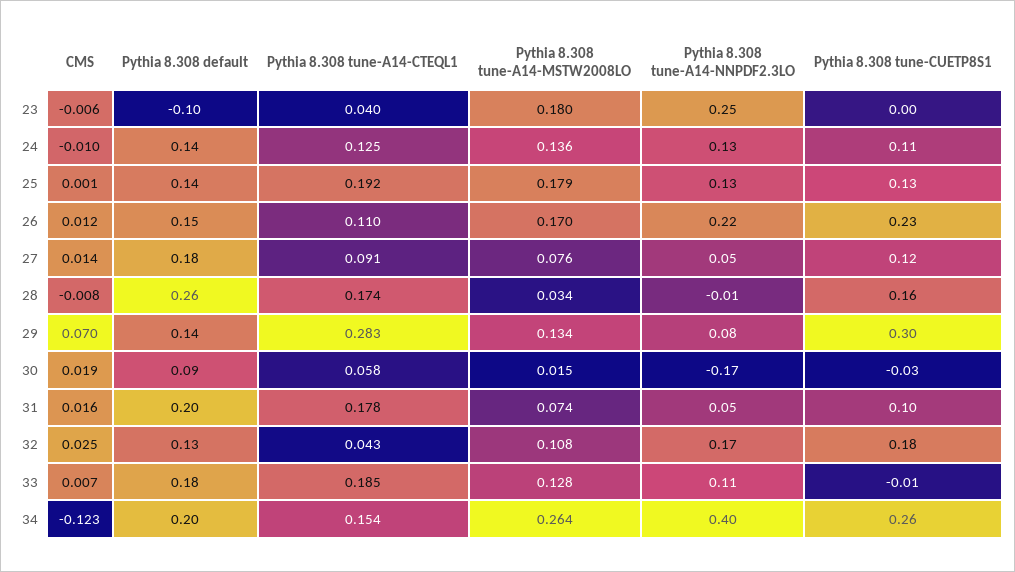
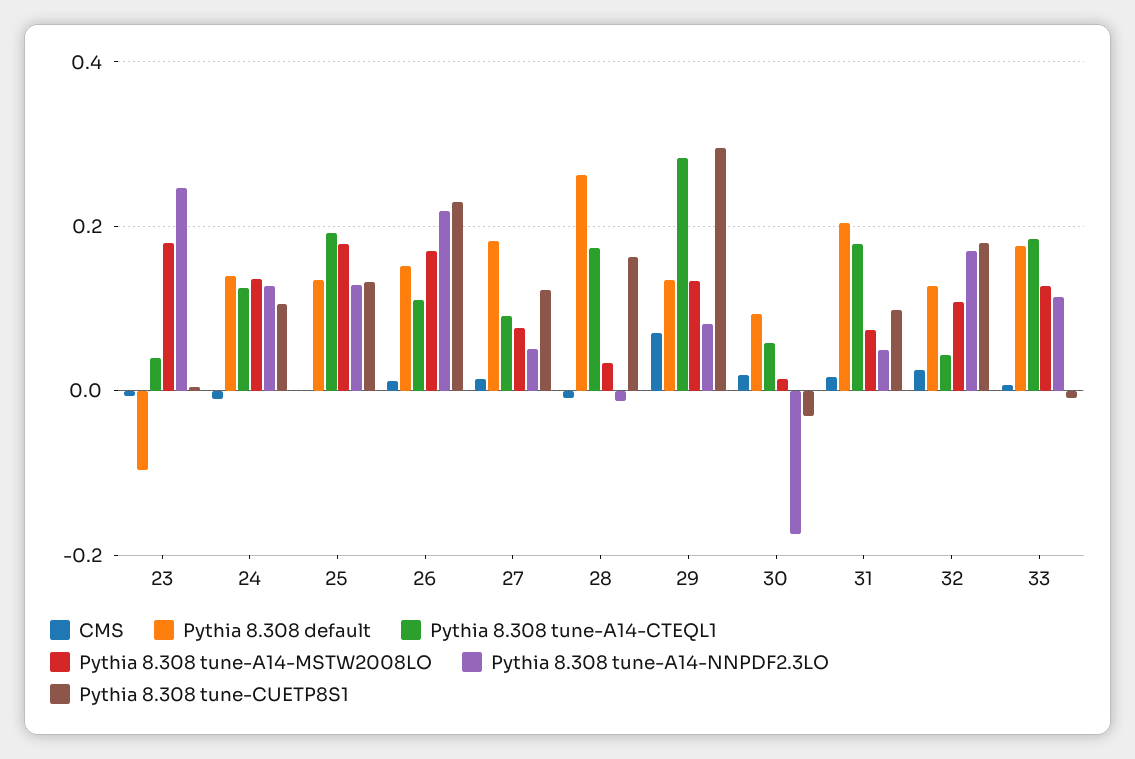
  {
    "CMS": {
      "23": -0.006,
      "24": -0.01,
      "25": 0.001,
      "26": 0.012,
      "27": 0.014,
      "28": -0.008,
      "29": 0.07,
      "30": 0.019,
      "31": 0.016,
      "32": 0.025,
-     "33": 0.007,
+     "33": 0.007
-     "34": -0.123
    },
    "Pythia 8.308 default": {
      "23": -0.1,
      "24": 0.14,
      "25": 0.14,
      "26": 0.15,
      "27": 0.18,
      "28": 0.26,
      "29": 0.14,
      "30": 0.09,
      "31": 0.2,
      "32": 0.13,
-     "33": 0.18,
+     "33": 0.18
-     "34": 0.2
    },
    "Pythia 8.308 tune-A14-CTEQL1": {
      "23": 0.04,
      "24": 0.125,
      "25": 0.192,
      "26": 0.11,
      "27": 0.091,
      "28": 0.174,
      "29": 0.283,
      "30": 0.058,
      "31": 0.178,
      "32": 0.043,
-     "33": 0.185,
+     "33": 0.185
-     "34": 0.154
    },
    "Pythia 8.308 tune-A14-MSTW2008LO": {
      "23": 0.18,
      "24": 0.136,
      "25": 0.179,
      "26": 0.17,
      "27": 0.076,
      "28": 0.034,
      "29": 0.134,
      "30": 0.015,
      "31": 0.074,
      "32": 0.108,
-     "33": 0.128,
+     "33": 0.128
-     "34": 0.264
    },
    "Pythia 8.308 tune-A14-NNPDF2.3LO": {
      "23": 0.25,
      "24": 0.13,
      "25": 0.13,
      "26": 0.22,
      "27": 0.05,
      "28": -0.01,
      "29": 0.08,
      "30": -0.17,
      "31": 0.05,
      "32": 0.17,
-     "33": 0.11,
+     "33": 0.11
-     "34": 0.4
    },
    "Pythia 8.308 tune-CUETP8S1": {
      "23": 0,
      "24": 0.11,
      "25": 0.13,
      "26": 0.23,
      "27": 0.12,
      "28": 0.16,
      "29": 0.3,
      "30": -0.03,
      "31": 0.1,
      "32": 0.18,
-     "33": -0.01,
+     "33": -0.01
-     "34": 0.26
    }
  }

